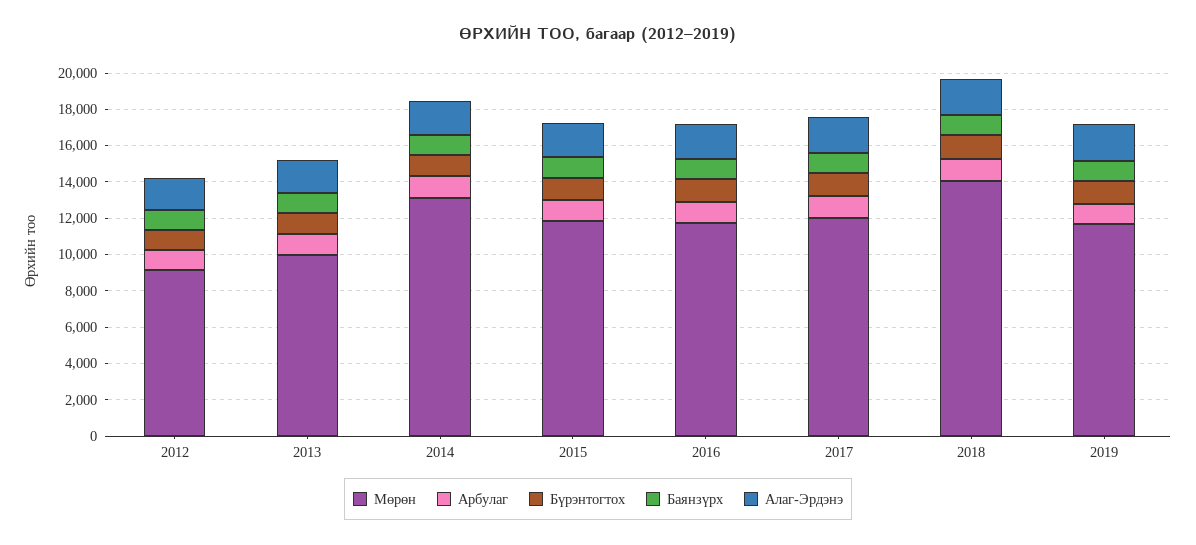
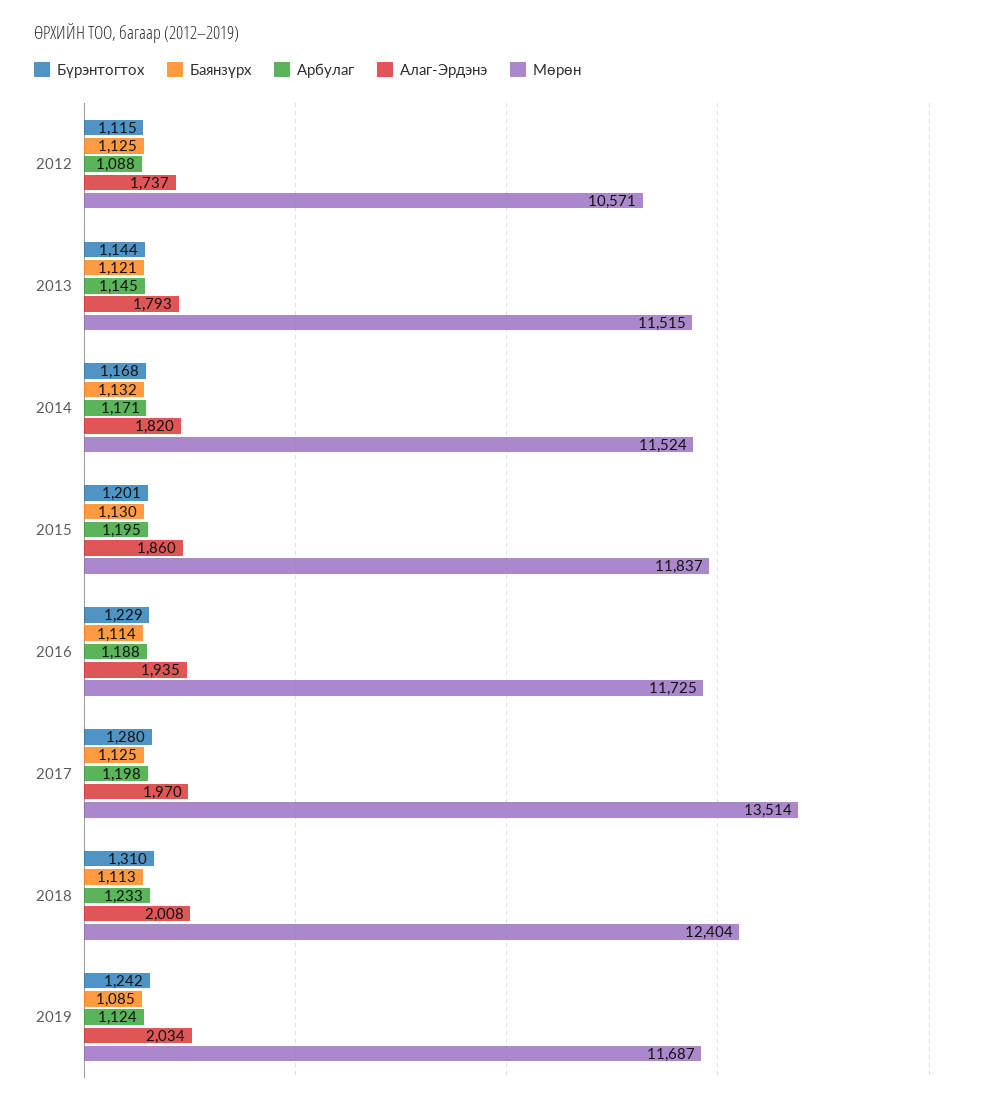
  {
    "Мөрөн": {
-     "2012": 9000,
+     "2012": 10571,
-     "2013": 10000,
+     "2013": 11515,
-     "2014": 13000,
+     "2014": 11524,
      "2015": 11837,
      "2016": 11725,
-     "2017": 12000,
+     "2017": 13514,
-     "2018": 14000,
+     "2018": 12404,
      "2019": 11687
    },
    "Арбулаг": {
      "2012": 1088,
      "2013": 1145,
      "2014": 1171,
      "2015": 1195,
      "2016": 1188,
      "2017": 1198,
      "2018": 1233,
      "2019": 1124
    },
    "Бүрэнтогтох": {
      "2012": 1115,
      "2013": 1144,
      "2014": 1168,
      "2015": 1201,
      "2016": 1229,
      "2017": 1280,
      "2018": 1310,
      "2019": 1242
    },
    "Баянзүрх": {
      "2012": 1125,
      "2013": 1121,
      "2014": 1132,
      "2015": 1130,
      "2016": 1114,
      "2017": 1125,
      "2018": 1113,
      "2019": 1085
    },
    "Алаг-Эрдэнэ": {
      "2012": 1737,
      "2013": 1793,
      "2014": 1820,
      "2015": 1860,
      "2016": 1935,
      "2017": 1970,
      "2018": 2008,
      "2019": 2034
    }
  }

